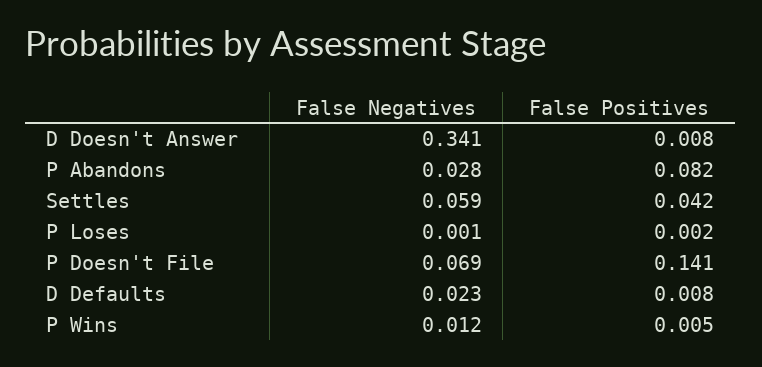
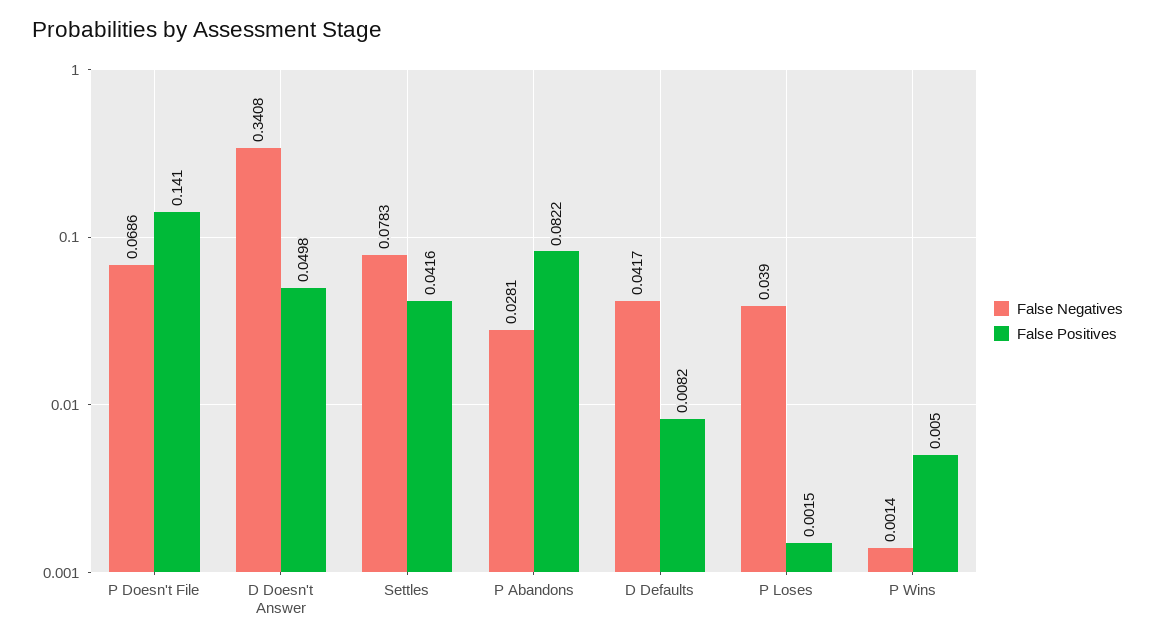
  {
    "False Negatives": {
      "D Doesn't Answer": 0.3408,
      "P Abandons": 0.0281,
-     "Settles": 0.059,
+     "Settles": 0.0783,
-     "P Loses": 0.001,
+     "P Loses": 0.039,
      "P Doesn't File": 0.0686,
-     "D Defaults": 0.023,
+     "D Defaults": 0.0417,
-     "P Wins": 0.012
+     "P Wins": 0.0014
    },
    "False Positives": {
-     "D Doesn't Answer": 0.008,
+     "D Doesn't Answer": 0.0498,
      "P Abandons": 0.0822,
      "Settles": 0.0416,
      "P Loses": 0.0015,
      "P Doesn't File": 0.141,
      "D Defaults": 0.0082,
      "P Wins": 0.005
    }
  }

